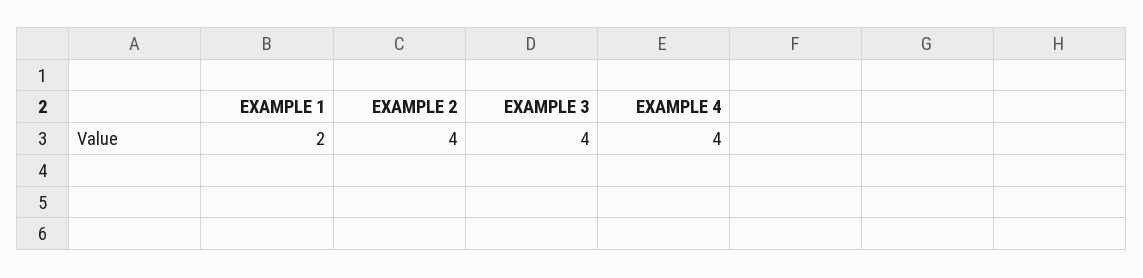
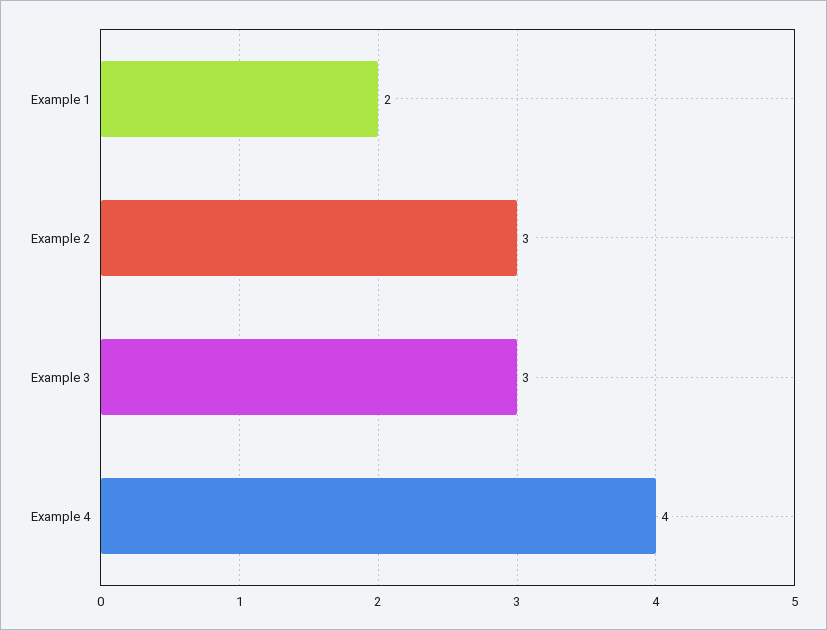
  {
    "EXAMPLE 1": 2,
-   "EXAMPLE 2": 4,
+   "EXAMPLE 2": 3,
-   "EXAMPLE 3": 4,
+   "EXAMPLE 3": 3,
    "EXAMPLE 4": 4
  }

